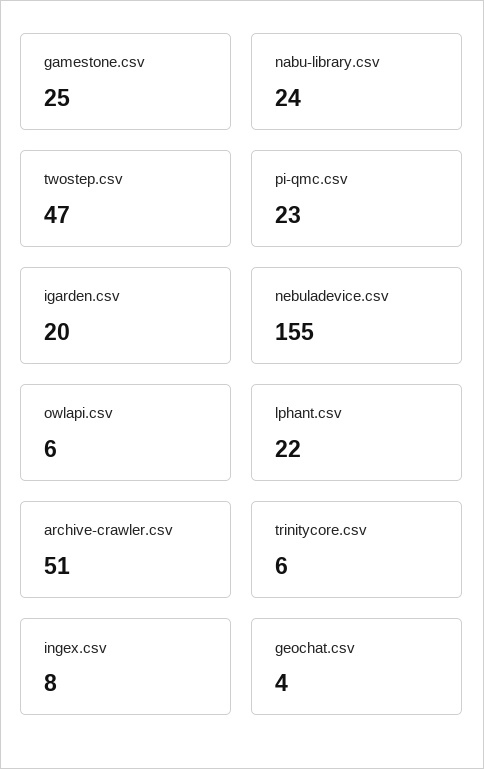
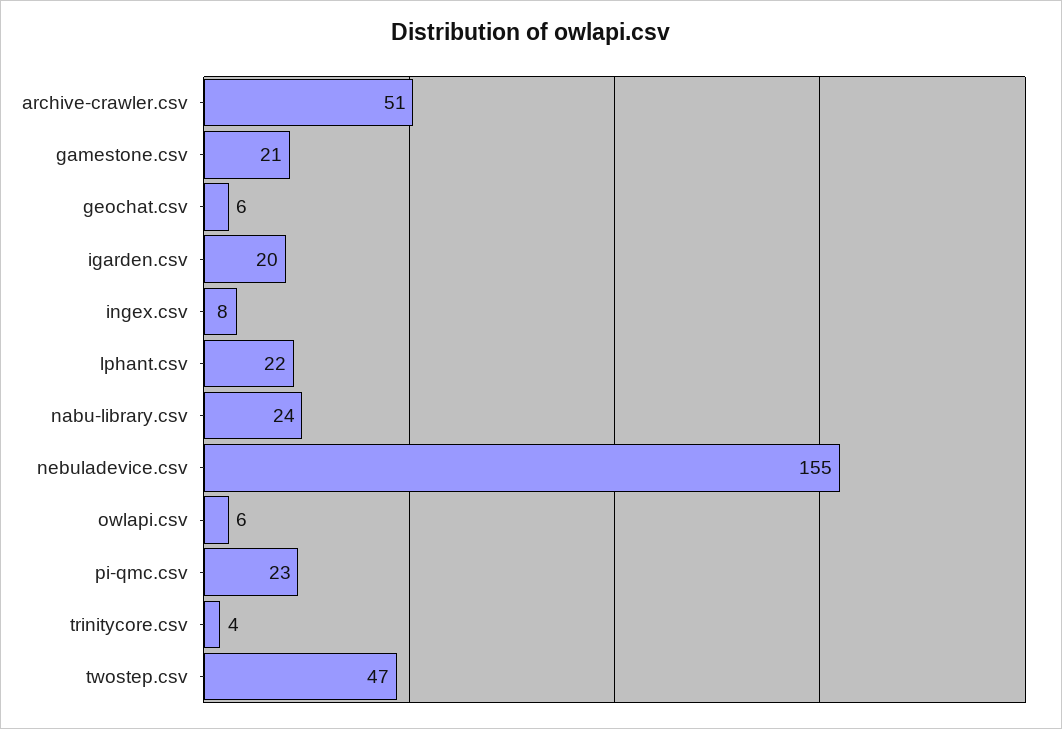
  {
-   "gamestone.csv": 25,
+   "gamestone.csv": 21,
    "nabu-library.csv": 24,
    "twostep.csv": 47,
    "pi-qmc.csv": 23,
    "igarden.csv": 20,
    "nebuladevice.csv": 155,
    "owlapi.csv": 6,
    "lphant.csv": 22,
    "archive-crawler.csv": 51,
-   "trinitycore.csv": 6,
+   "trinitycore.csv": 4,
    "ingex.csv": 8,
-   "geochat.csv": 4
+   "geochat.csv": 6
  }

